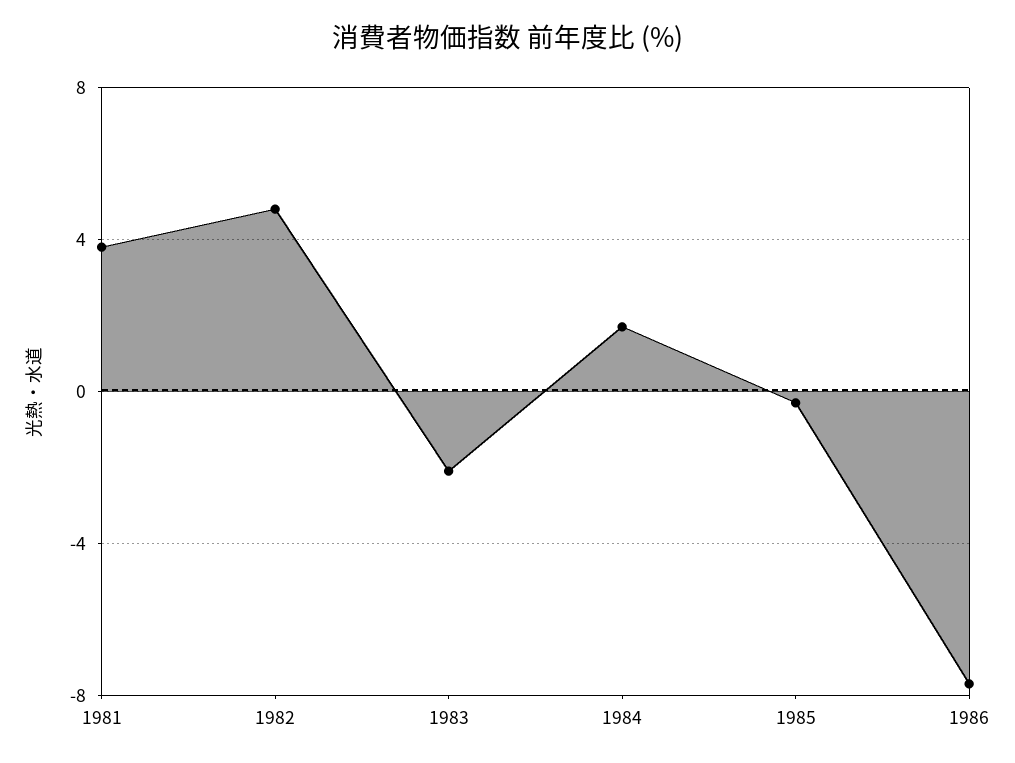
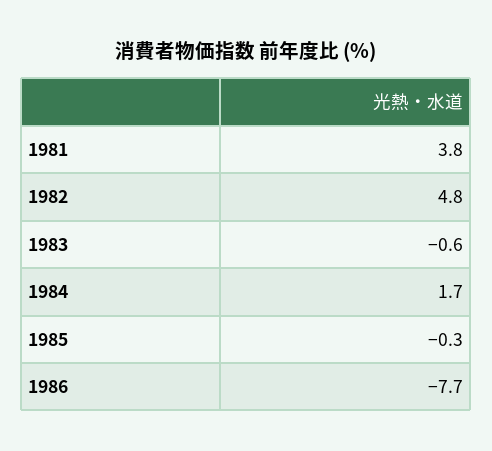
  {
    "1981": 3.8,
    "1982": 4.8,
-   "1983": -2,
+   "1983": -0.6,
    "1984": 1.7,
    "1985": -0.3,
    "1986": -7.7
  }

